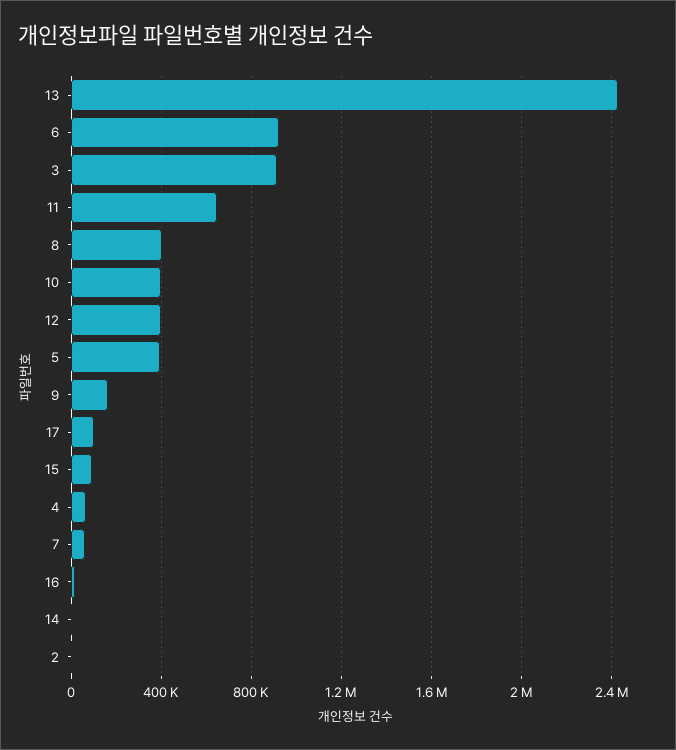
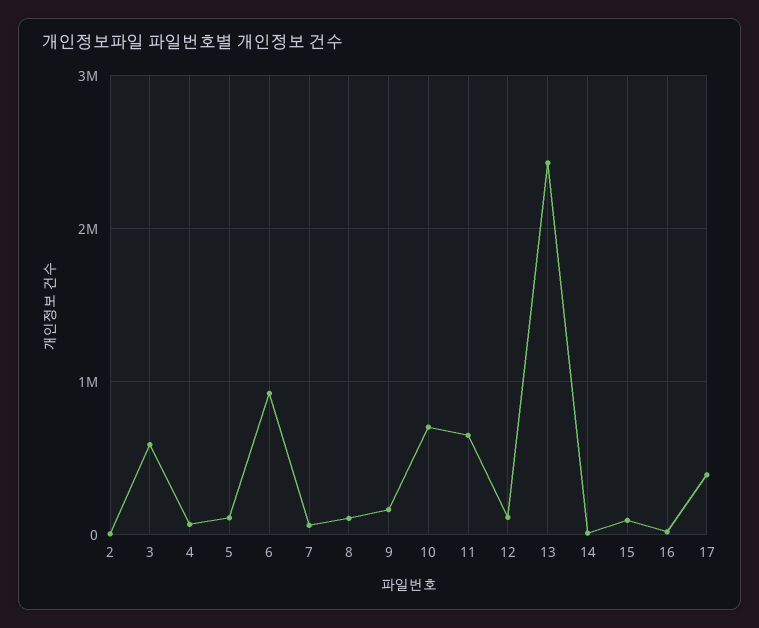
  {
    "13": 2450000,
    "6": 900000,
-   "3": 900000,
+   "3": 600000,
    "11": 650000,
-   "8": 400000,
+   "8": 100000,
-   "10": 400000,
+   "10": 700000,
-   "12": 400000,
+   "12": 100000,
-   "5": 400000,
+   "5": 100000,
    "9": 150000,
-   "17": 100000,
+   "17": 400000,
    "15": 100000,
    "4": 50000,
    "7": 50000,
    "16": 0,
    "14": 0,
    "2": 0
  }

